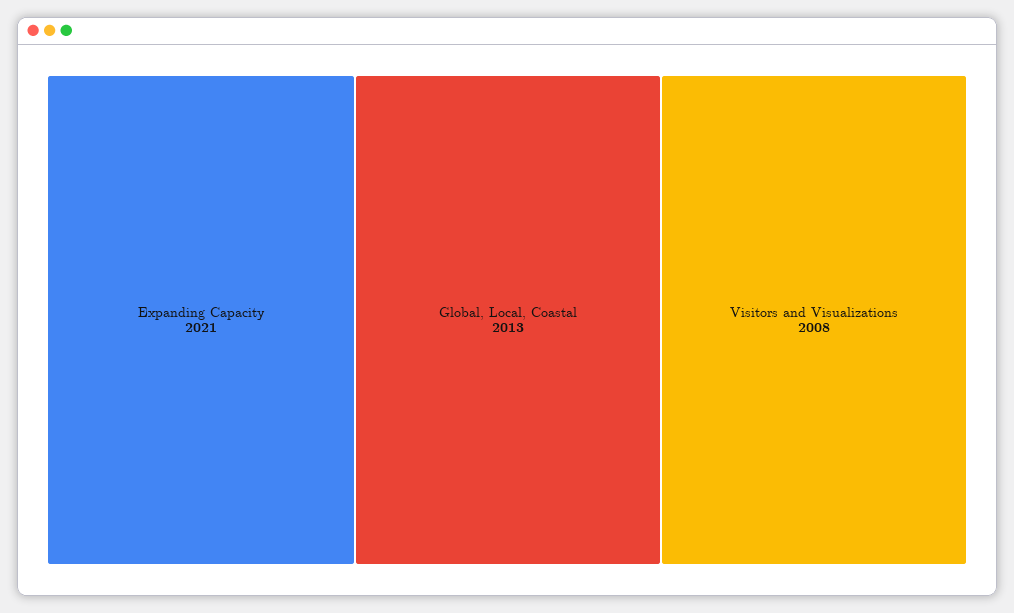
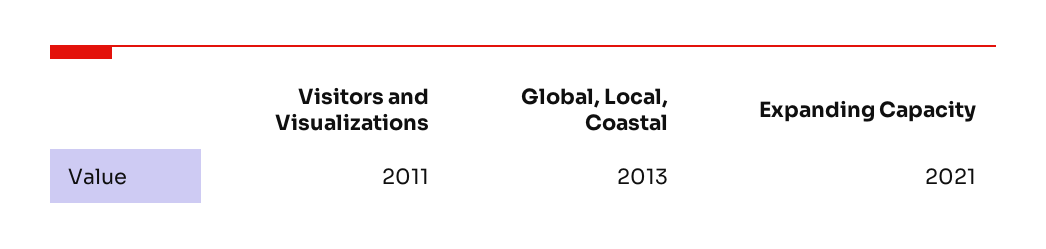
  {
    "Expanding Capacity": 2021,
    "Global, Local, Coastal": 2013,
-   "Visitors and Visualizations": 2008
+   "Visitors and Visualizations": 2011
  }

